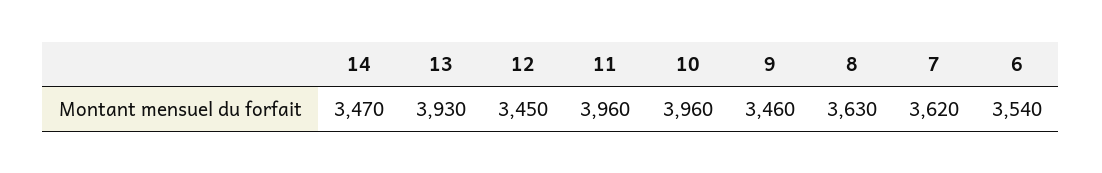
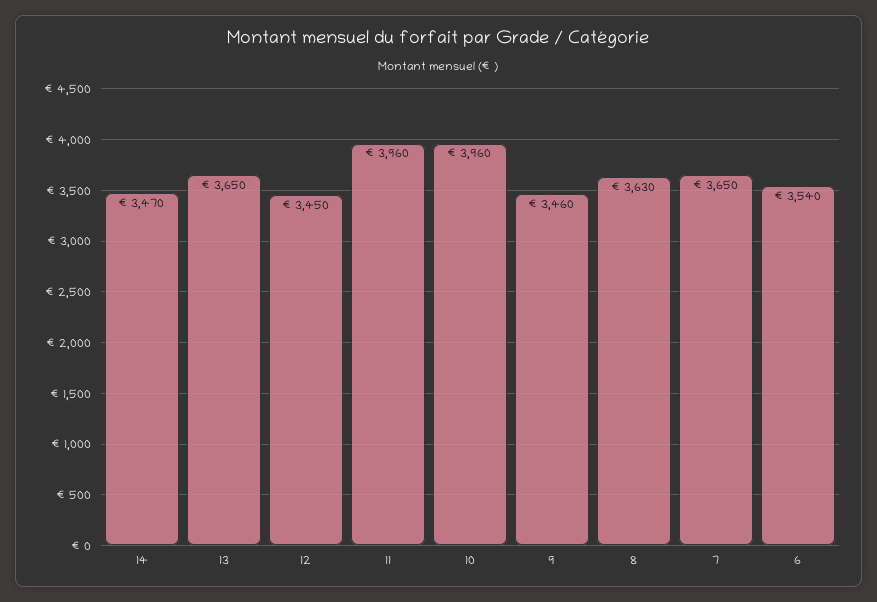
  {
    "14": 3470,
-   "13": 3930,
+   "13": 3650,
    "12": 3450,
    "11": 3960,
    "10": 3960,
    "9": 3460,
    "8": 3630,
-   "7": 3620,
+   "7": 3650,
    "6": 3540
  }

